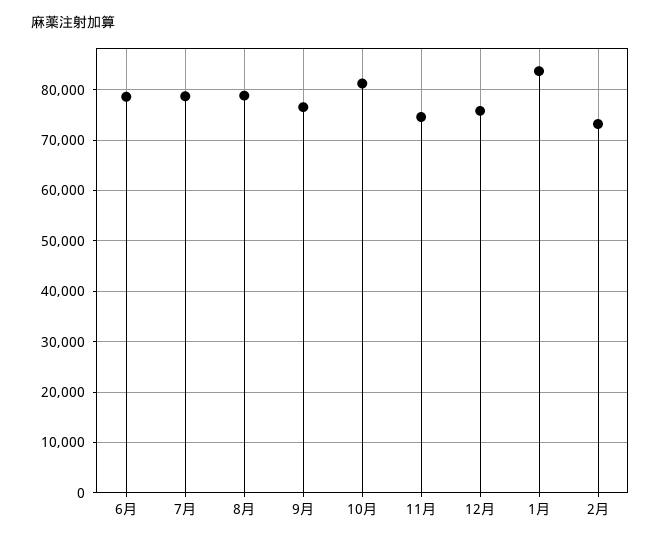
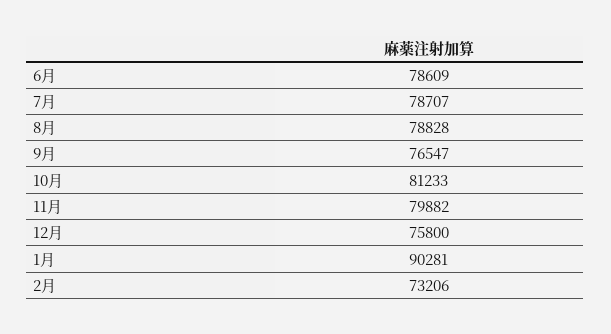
  {
    "6月": 78609,
    "7月": 78707,
    "8月": 78828,
    "9月": 76547,
    "10月": 81233,
-   "11月": 74000,
+   "11月": 79882,
    "12月": 75800,
-   "1月": 84000,
+   "1月": 90281,
    "2月": 73206
  }

